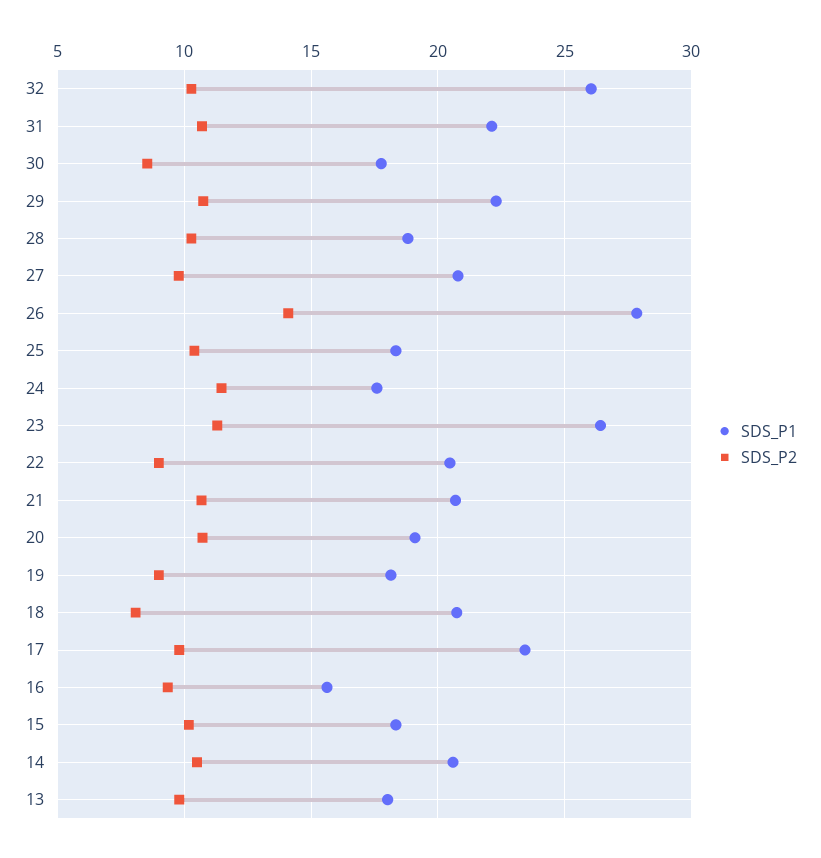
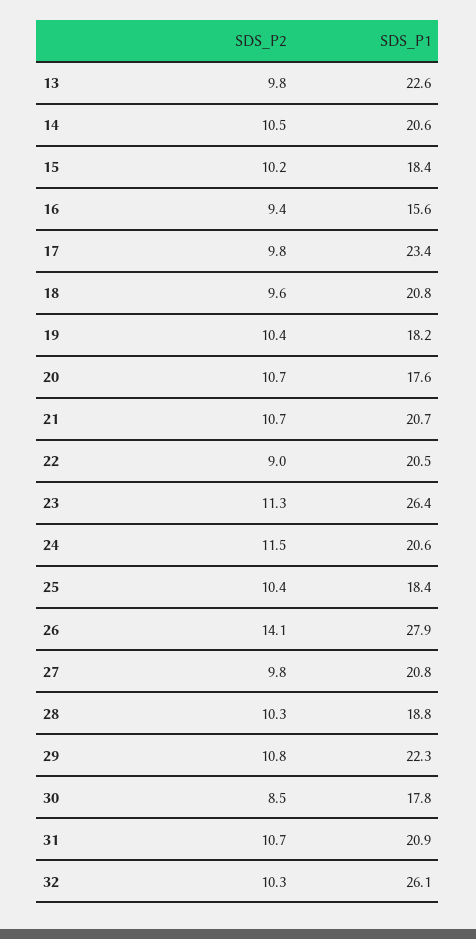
  {
    "SDS_P1": {
      "32": 26.1,
-     "31": 22,
+     "31": 20.9,
      "30": 17.8,
      "29": 22.3,
      "28": 18.8,
      "27": 20.8,
      "26": 27.9,
      "25": 18.4,
-     "24": 17.5,
+     "24": 20.6,
      "23": 26.4,
      "22": 20.5,
      "21": 20.7,
-     "20": 19,
+     "20": 17.6,
      "19": 18.2,
      "18": 20.8,
      "17": 23.4,
      "16": 15.6,
      "15": 18.4,
      "14": 20.6,
-     "13": 18
+     "13": 22.6
    },
    "SDS_P2": {
      "32": 10.3,
      "31": 10.7,
      "30": 8.5,
      "29": 10.8,
      "28": 10.3,
      "27": 9.8,
      "26": 14.1,
      "25": 10.4,
      "24": 11.5,
      "23": 11.3,
      "22": 9,
      "21": 10.7,
      "20": 10.7,
-     "19": 9,
+     "19": 10.4,
-     "18": 8,
+     "18": 9.6,
      "17": 9.8,
      "16": 9.4,
      "15": 10.2,
      "14": 10.5,
      "13": 9.8
    }
  }

